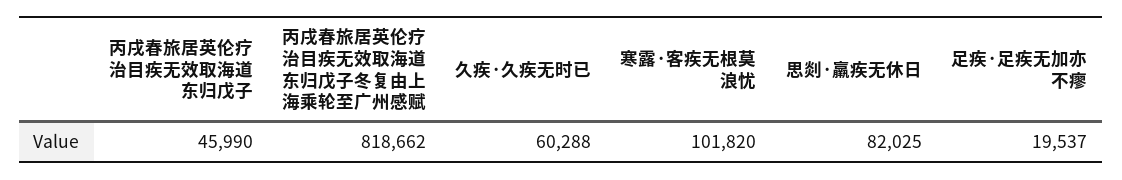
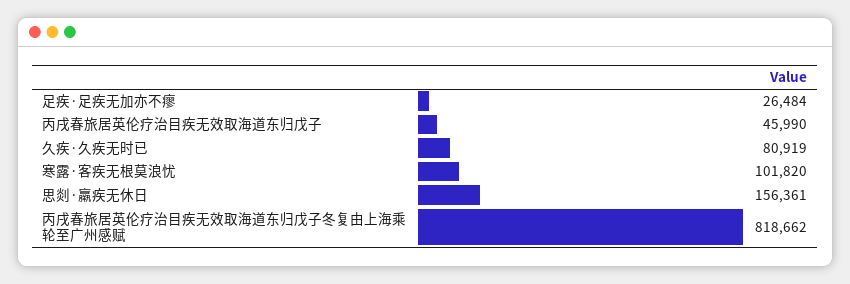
  {
    "丙戌春旅居英伦疗治目疾无效取海道东归戊子": 45990,
    "丙戌春旅居英伦疗治目疾无效取海道东归戊子冬复由上海乘轮至广州感赋": 818662,
-   "久疾·久疾无时已": 60288,
+   "久疾·久疾无时已": 80919,
    "寒露·客疾无根莫浪忧": 101820,
-   "思剡·羸疾无休日": 82025,
+   "思剡·羸疾无休日": 156361,
-   "足疾·足疾无加亦不瘳": 19537
+   "足疾·足疾无加亦不瘳": 26484
  }

